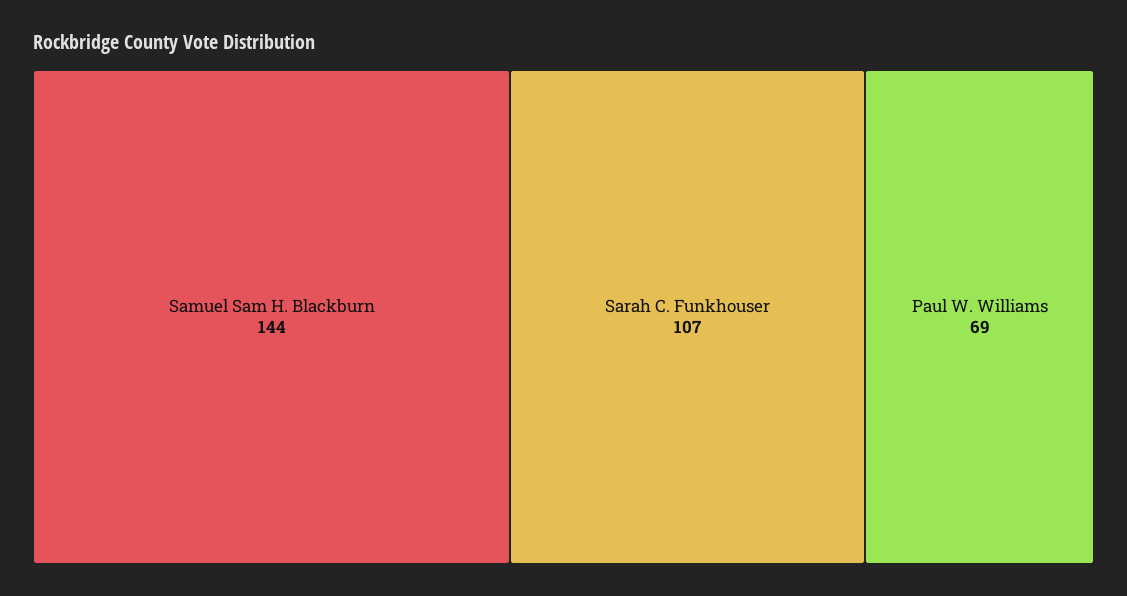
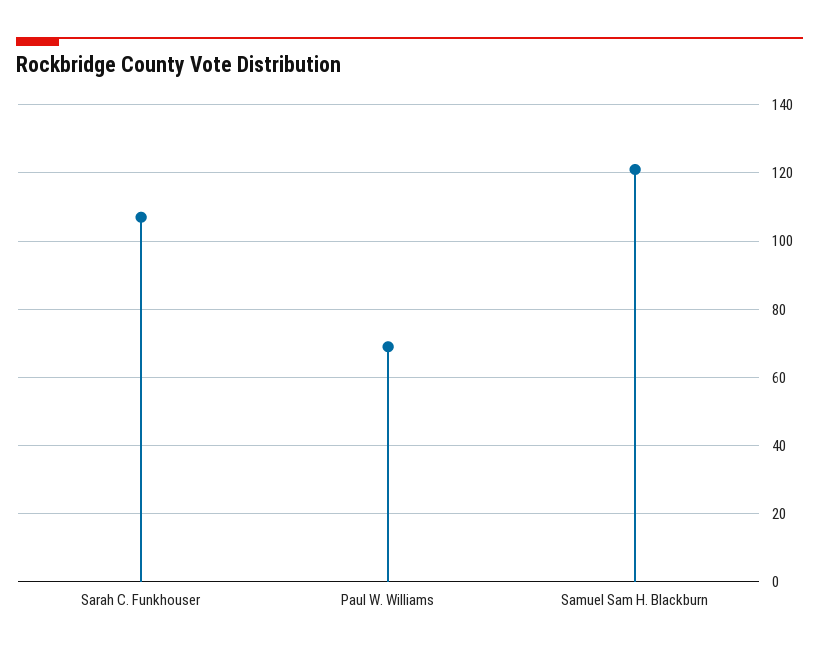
  {
-   "Samuel Sam H. Blackburn": 144,
+   "Samuel Sam H. Blackburn": 120,
    "Sarah C. Funkhouser": 107,
    "Paul W. Williams": 69
  }

